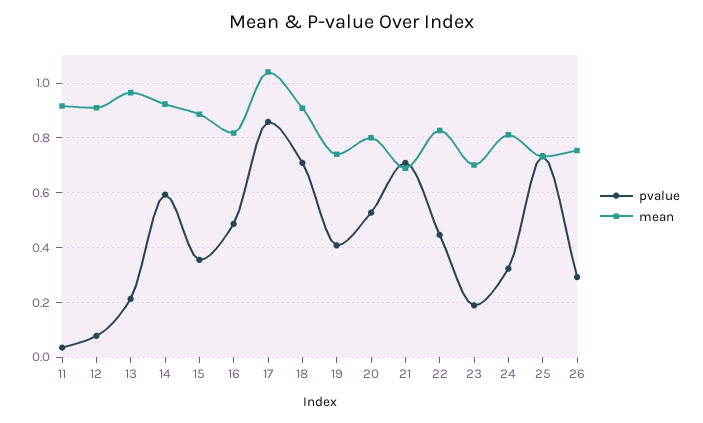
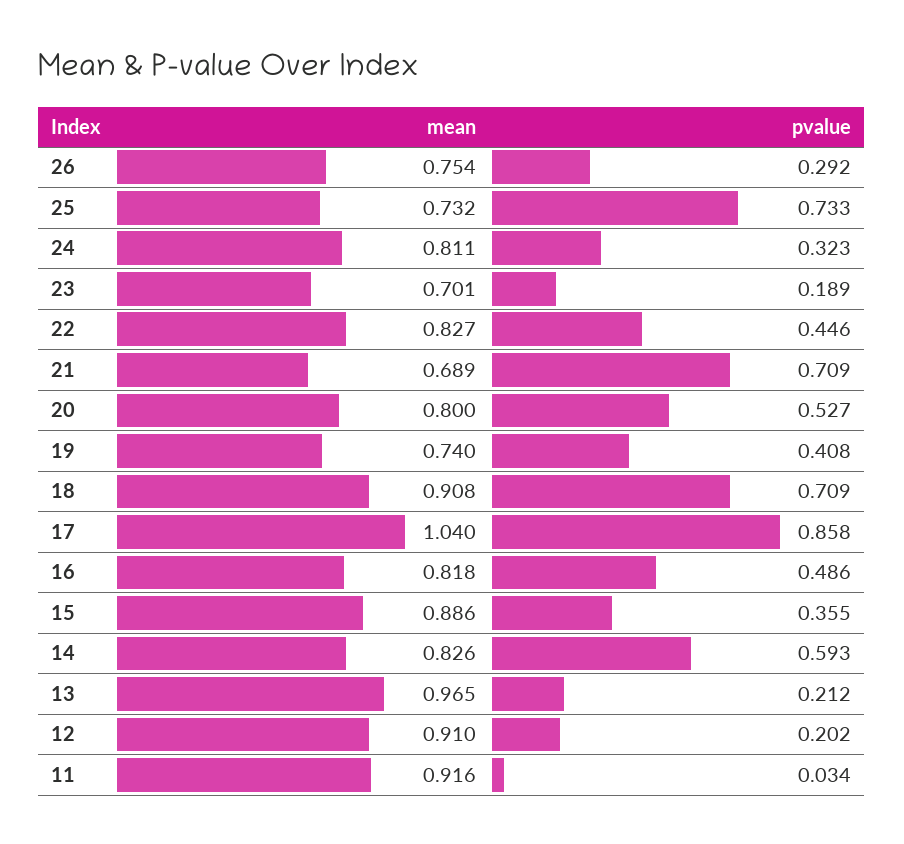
  {
    "pvalue": {
      "11": 0.034,
-     "12": 0.075,
+     "12": 0.202,
      "13": 0.212,
      "14": 0.593,
      "15": 0.355,
      "16": 0.486,
      "17": 0.858,
      "18": 0.709,
      "19": 0.408,
      "20": 0.527,
      "21": 0.709,
      "22": 0.446,
      "23": 0.189,
      "24": 0.323,
      "25": 0.733,
      "26": 0.292
    },
    "mean": {
      "11": 0.916,
      "12": 0.91,
      "13": 0.965,
-     "14": 0.925,
+     "14": 0.826,
      "15": 0.886,
      "16": 0.818,
      "17": 1.04,
      "18": 0.908,
      "19": 0.74,
      "20": 0.8,
      "21": 0.689,
      "22": 0.827,
      "23": 0.701,
      "24": 0.811,
      "25": 0.732,
      "26": 0.754
    }
  }

